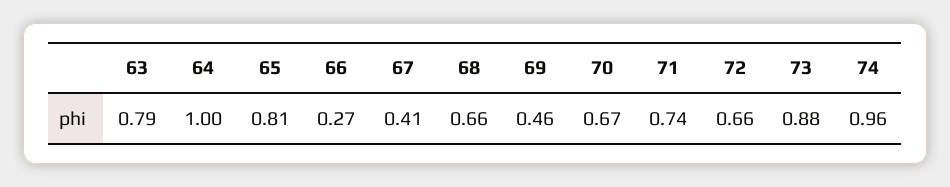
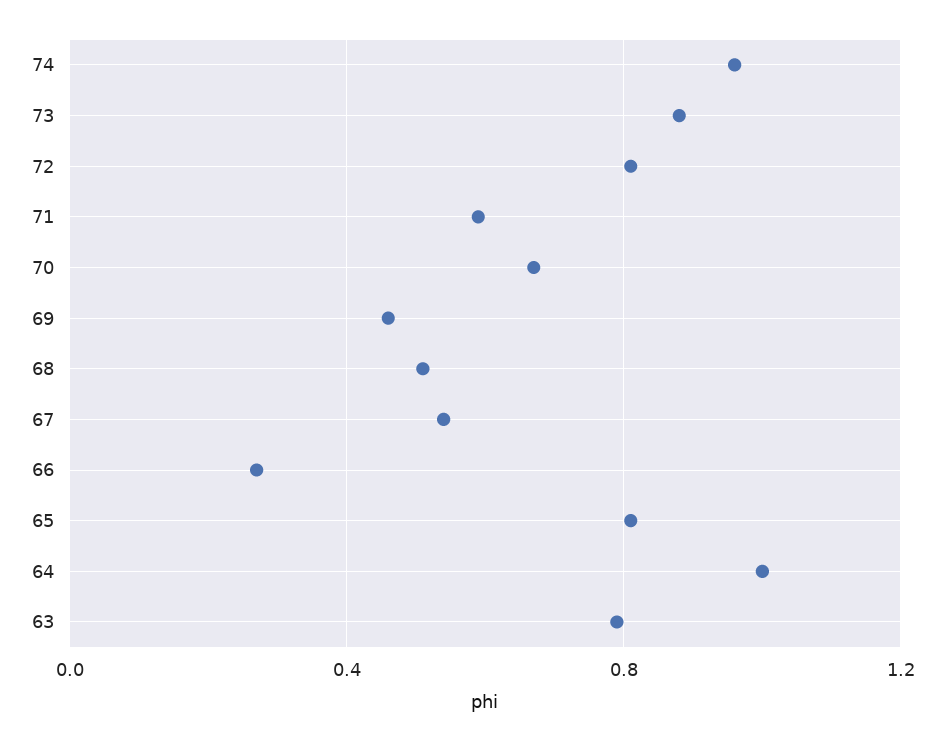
  {
    "63": 0.79,
    "64": 1,
    "65": 0.81,
    "66": 0.27,
-   "67": 0.41,
+   "67": 0.55,
-   "68": 0.66,
+   "68": 0.5,
    "69": 0.46,
    "70": 0.67,
-   "71": 0.74,
+   "71": 0.6,
-   "72": 0.66,
+   "72": 0.8,
    "73": 0.88,
    "74": 0.96
  }

